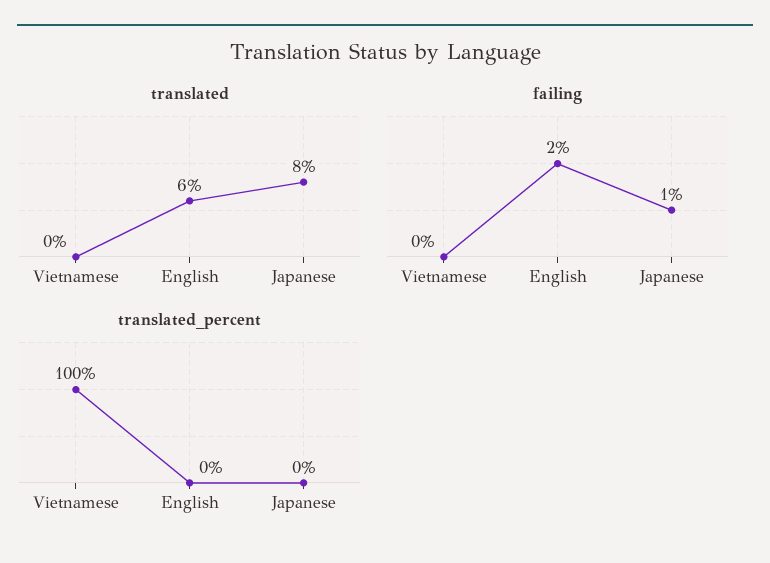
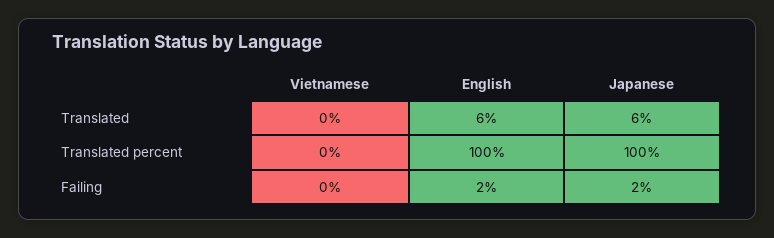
  {
    "translated": {
      "Vietnamese": 0,
      "English": 6,
-     "Japanese": 8
+     "Japanese": 6
    },
    "failing": {
      "Vietnamese": 0,
      "English": 2,
-     "Japanese": 1
+     "Japanese": 2
    },
    "translated_percent": {
-     "Vietnamese": 100,
+     "Vietnamese": 0,
-     "English": 0,
+     "English": 100,
-     "Japanese": 0
+     "Japanese": 100
    }
  }

